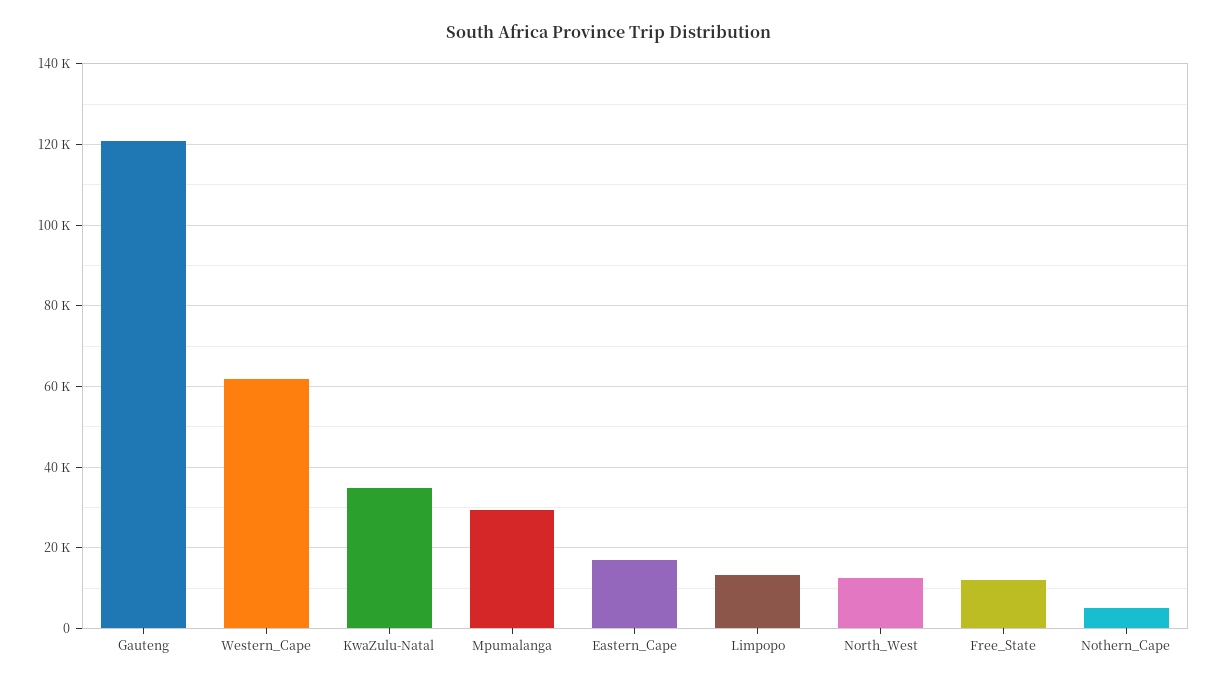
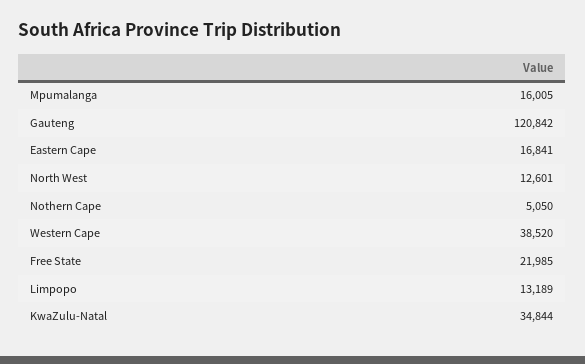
  {
    "Gauteng": 120842,
-   "Western_Cape": 62000,
+   "Western_Cape": 38520,
    "KwaZulu-Natal": 34844,
-   "Mpumalanga": 30000,
+   "Mpumalanga": 16005,
    "Eastern_Cape": 16841,
    "Limpopo": 13189,
    "North_West": 12601,
-   "Free_State": 12000,
+   "Free_State": 21985,
    "Nothern_Cape": 5050
  }

